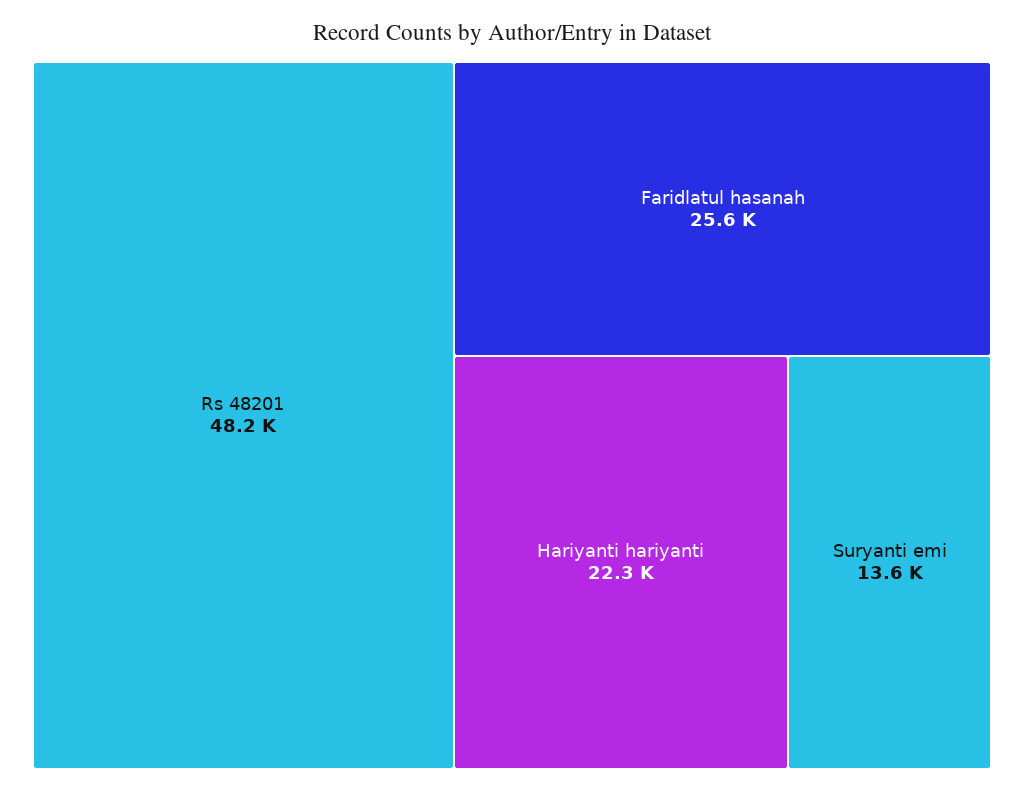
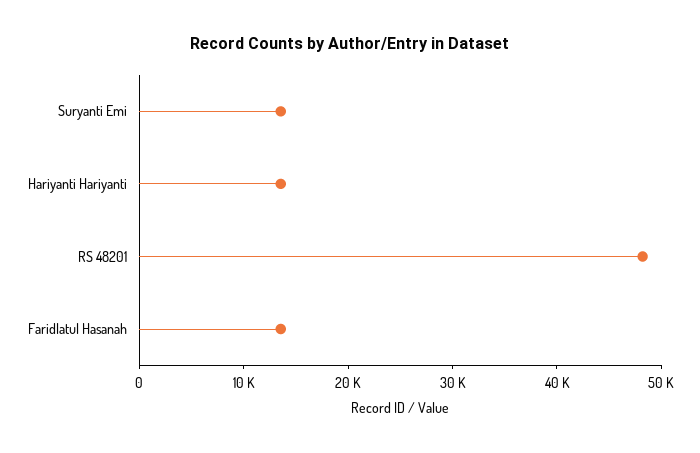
  {
    "Rs 48201": 48200,
-   "Faridlatul hasanah": 25600,
+   "Faridlatul hasanah": 14000,
-   "Hariyanti hariyanti": 22300,
+   "Hariyanti hariyanti": 14000,
    "Suryanti emi": 13600
  }

